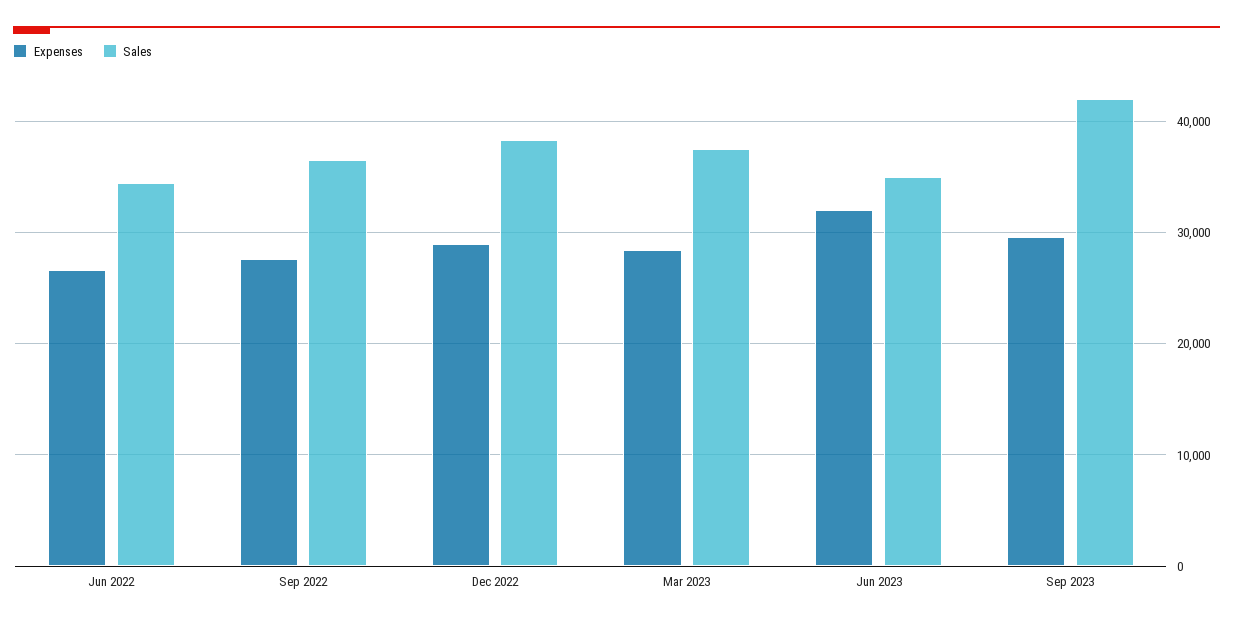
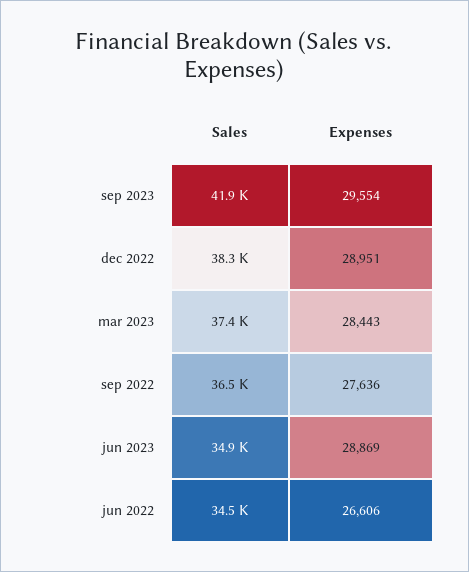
  {
    "Expenses": {
      "Jun 2022": 26606,
      "Sep 2022": 27636,
      "Dec 2022": 28951,
      "Mar 2023": 28443,
-     "Jun 2023": 32000,
+     "Jun 2023": 28869,
      "Sep 2023": 29554
    },
    "Sales": {
      "Jun 2022": 34500,
      "Sep 2022": 36500,
      "Dec 2022": 38300,
      "Mar 2023": 37400,
      "Jun 2023": 34900,
      "Sep 2023": 41900
    }
  }

